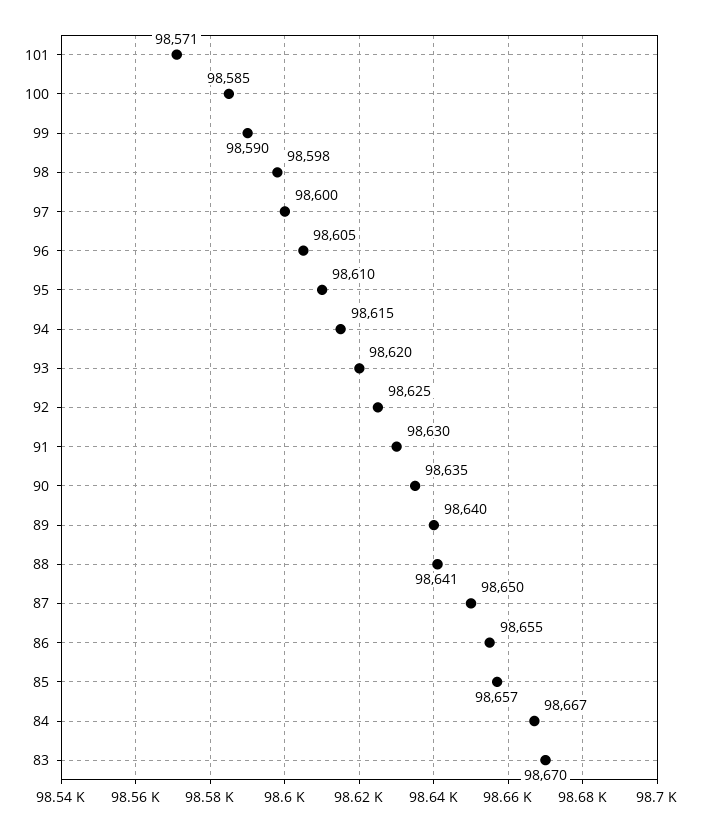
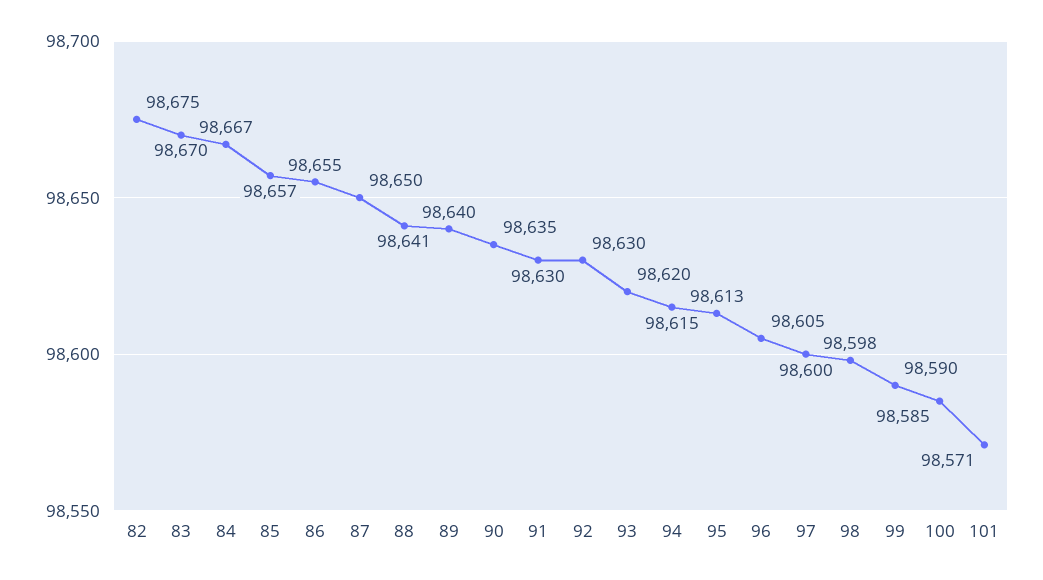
  {
    "101": 98571,
    "100": 98585,
    "99": 98590,
    "98": 98598,
    "97": 98600,
    "96": 98605,
-   "95": 98610,
+   "95": 98613,
    "94": 98615,
    "93": 98620,
-   "92": 98625,
+   "92": 98630,
    "91": 98630,
    "90": 98635,
    "89": 98640,
    "88": 98641,
    "87": 98650,
    "86": 98655,
    "85": 98657,
    "84": 98667,
-   "83": 98670
+   "83": 98670,
+   "82": 98675
  }

